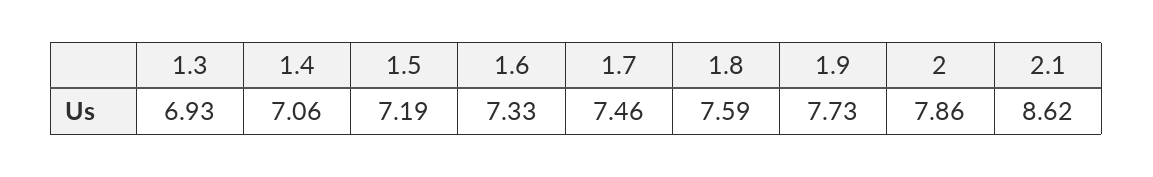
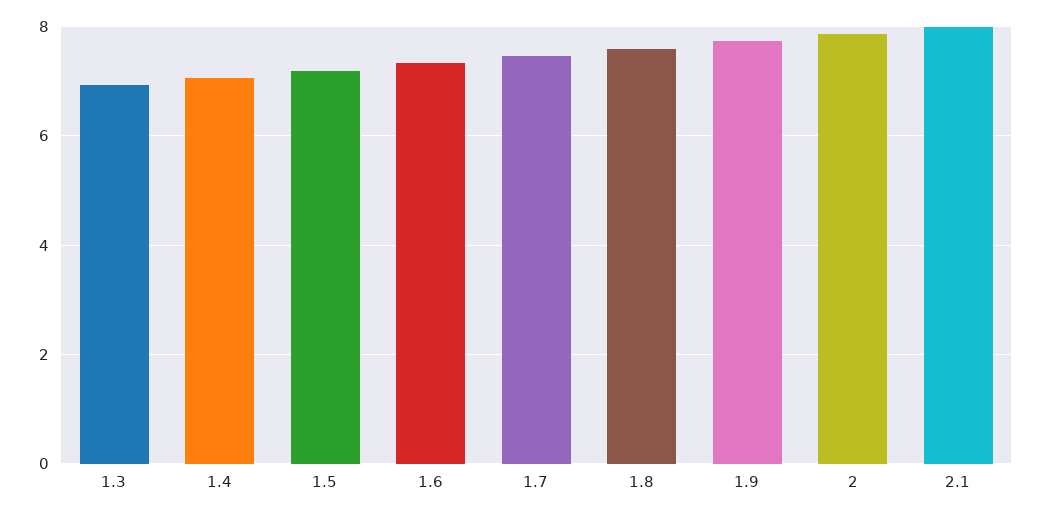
  {
    "1.3": 6.93,
    "1.4": 7.06,
    "1.5": 7.19,
    "1.6": 7.33,
    "1.7": 7.46,
    "1.8": 7.59,
    "1.9": 7.73,
    "2": 7.86,
-   "2.1": 8.62
+   "2.1": 8
  }

